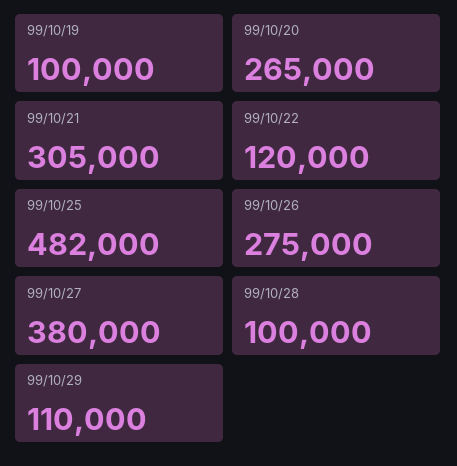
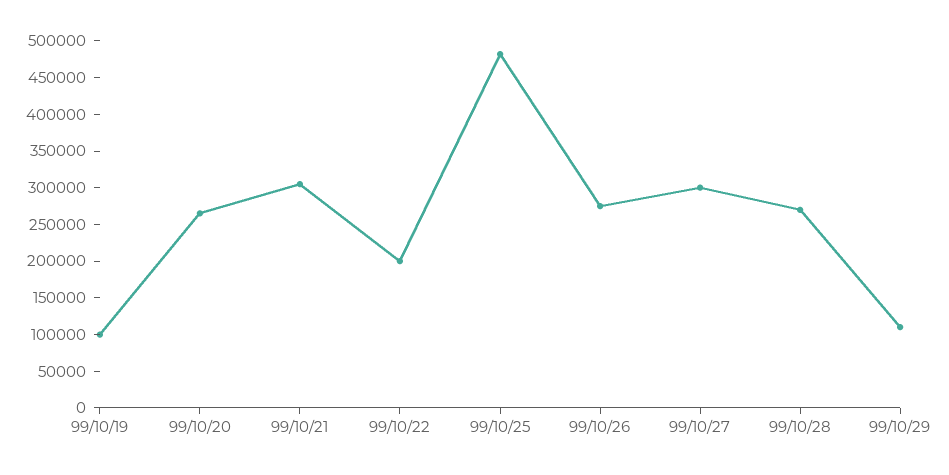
  {
    "99/10/19": 100000,
    "99/10/20": 265000,
    "99/10/21": 305000,
-   "99/10/22": 120000,
+   "99/10/22": 200000,
    "99/10/25": 482000,
    "99/10/26": 275000,
-   "99/10/27": 380000,
+   "99/10/27": 300000,
-   "99/10/28": 100000,
+   "99/10/28": 275000,
    "99/10/29": 110000
  }

